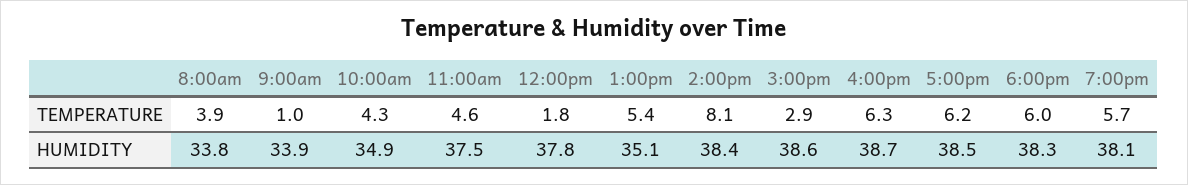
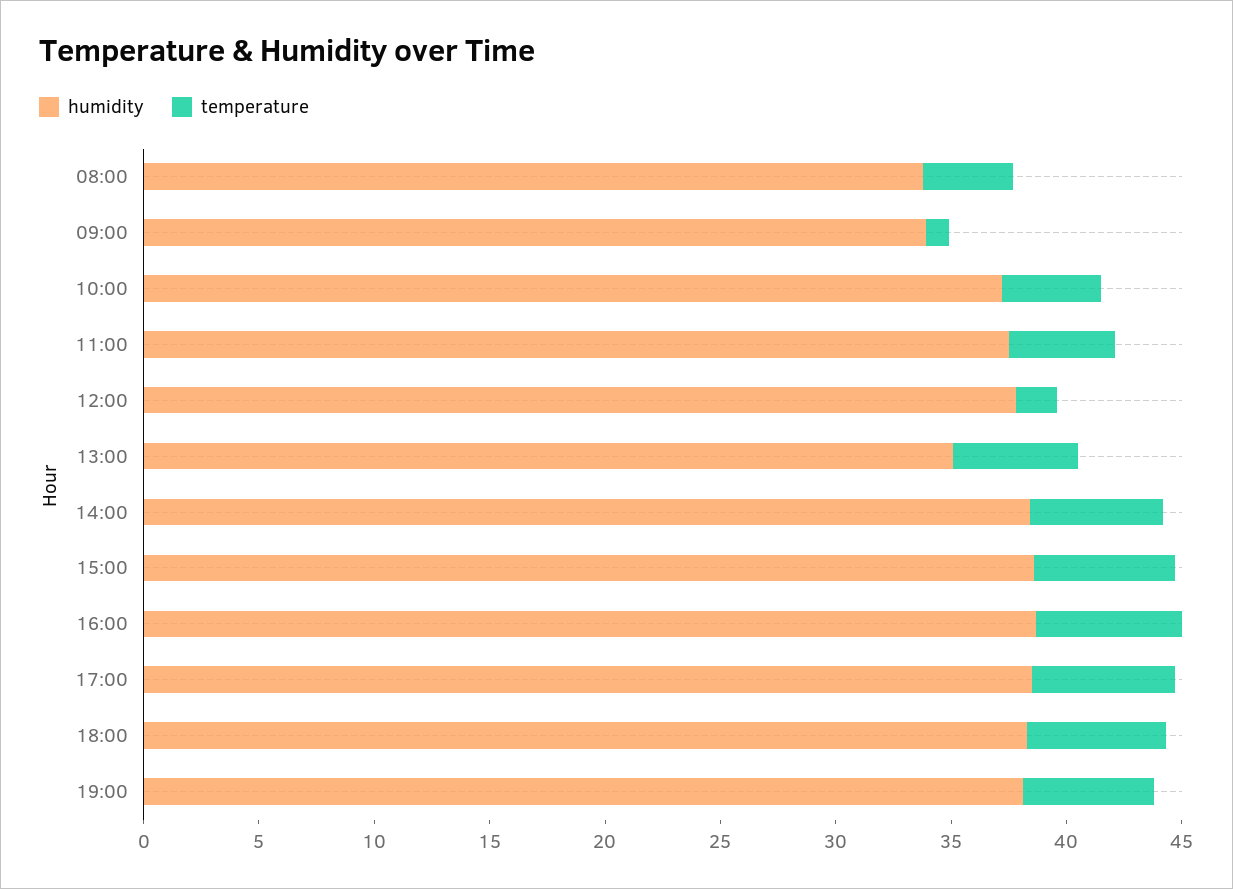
  {
    "TEMPERATURE": {
      "8:00am": 3.9,
      "9:00am": 1,
      "10:00am": 4.3,
      "11:00am": 4.6,
      "12:00pm": 1.8,
      "1:00pm": 5.4,
-     "2:00pm": 8.1,
+     "2:00pm": 6,
-     "3:00pm": 2.9,
+     "3:00pm": 6,
      "4:00pm": 6.3,
      "5:00pm": 6.2,
      "6:00pm": 6,
      "7:00pm": 5.7
    },
    "HUMIDITY": {
      "8:00am": 33.8,
      "9:00am": 33.9,
-     "10:00am": 34.9,
+     "10:00am": 37,
      "11:00am": 37.5,
      "12:00pm": 37.8,
      "1:00pm": 35.1,
      "2:00pm": 38.4,
      "3:00pm": 38.6,
      "4:00pm": 38.7,
      "5:00pm": 38.5,
      "6:00pm": 38.3,
      "7:00pm": 38.1
    }
  }

